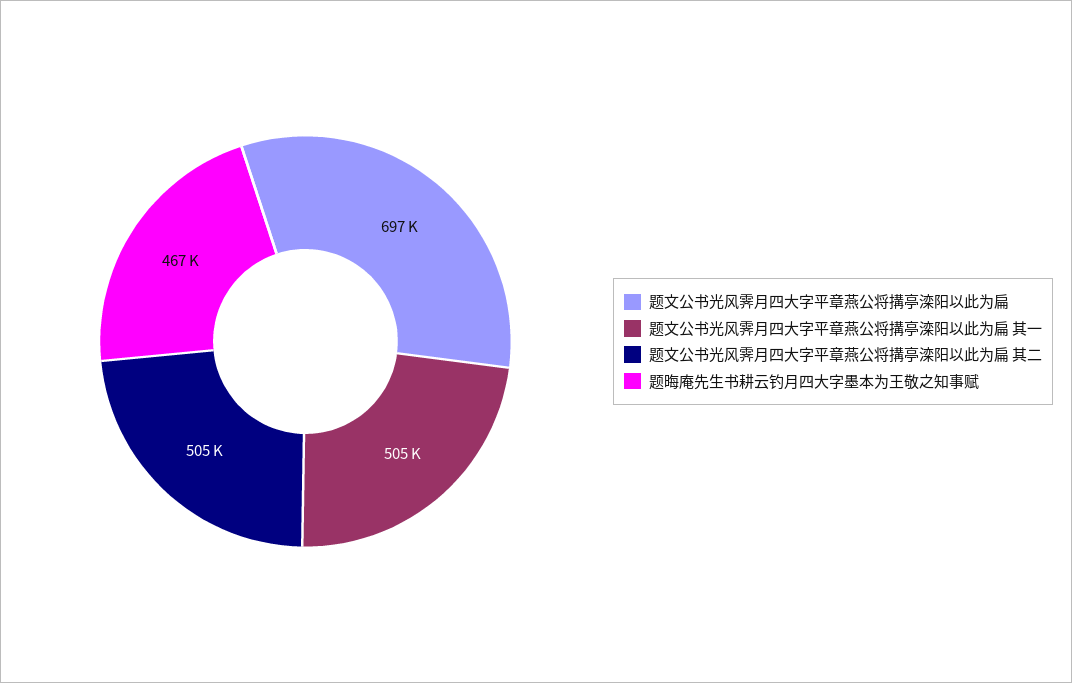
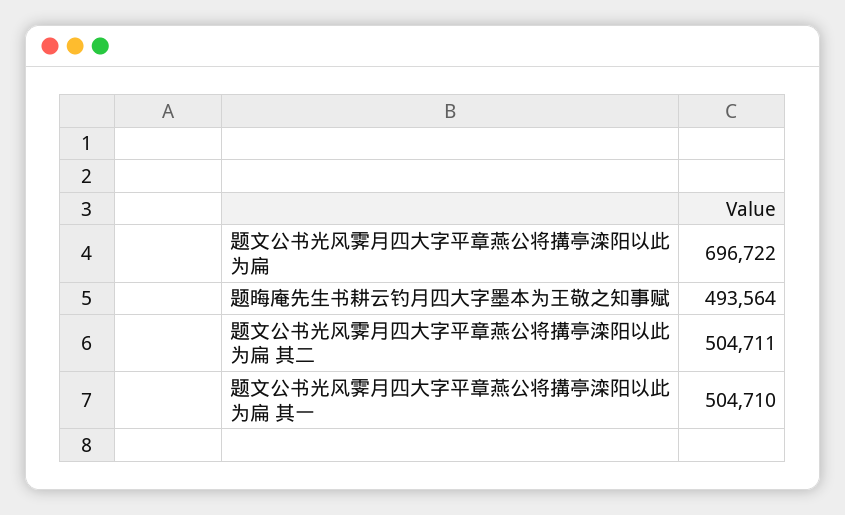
  {
    "题文公书光风霁月四大字平章燕公将搆亭滦阳以此为扁": 696722,
    "题文公书光风霁月四大字平章燕公将搆亭滦阳以此为扁 其一": 504710,
    "题文公书光风霁月四大字平章燕公将搆亭滦阳以此为扁 其二": 504711,
-   "题晦庵先生书耕云钓月四大字墨本为王敬之知事赋": 467000
+   "题晦庵先生书耕云钓月四大字墨本为王敬之知事赋": 493564
  }

